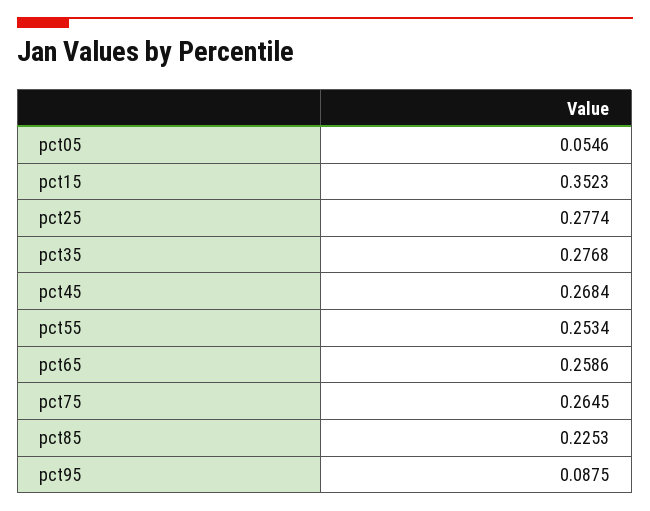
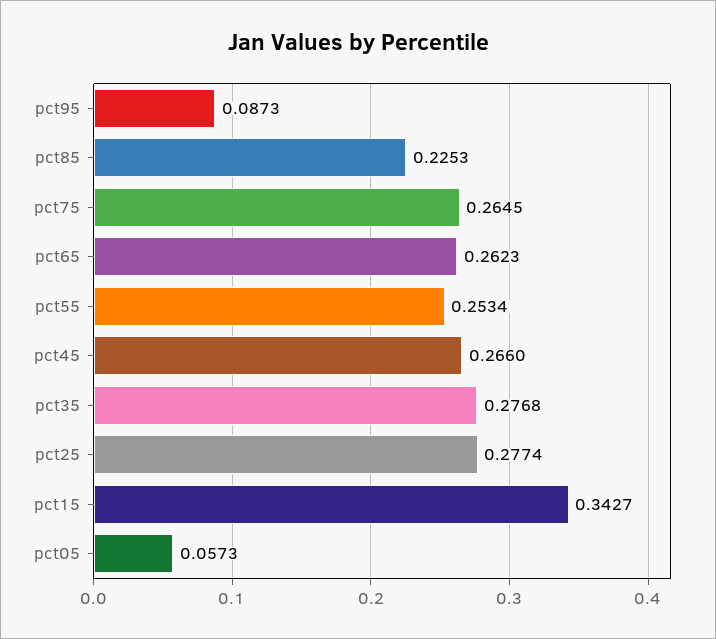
  {
-   "pct05": 0.0546,
+   "pct05": 0.0573,
-   "pct15": 0.3523,
+   "pct15": 0.3427,
    "pct25": 0.2774,
    "pct35": 0.2768,
-   "pct45": 0.2684,
+   "pct45": 0.266,
    "pct55": 0.2534,
-   "pct65": 0.2586,
+   "pct65": 0.2623,
    "pct75": 0.2645,
    "pct85": 0.2253,
-   "pct95": 0.0875
+   "pct95": 0.0873
  }

